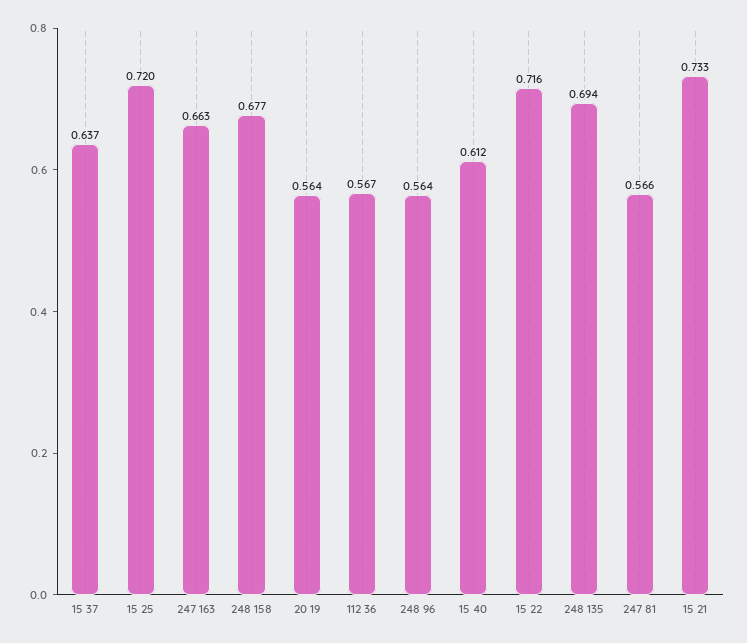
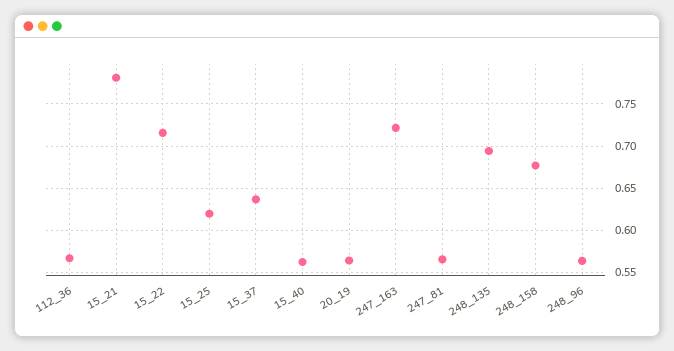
  {
    "15 37": 0.637,
-   "15 25": 0.72,
+   "15 25": 0.62,
-   "247 163": 0.663,
+   "247 163": 0.72,
    "248 158": 0.677,
    "20 19": 0.564,
    "112 36": 0.567,
    "248 96": 0.564,
-   "15 40": 0.612,
+   "15 40": 0.56,
    "15 22": 0.716,
    "248 135": 0.694,
    "247 81": 0.566,
-   "15 21": 0.733
+   "15 21": 0.78
  }

